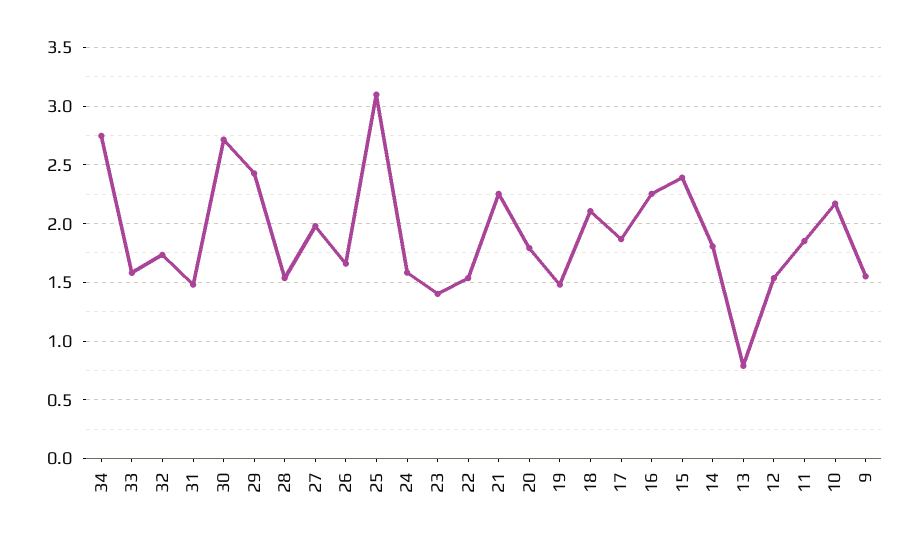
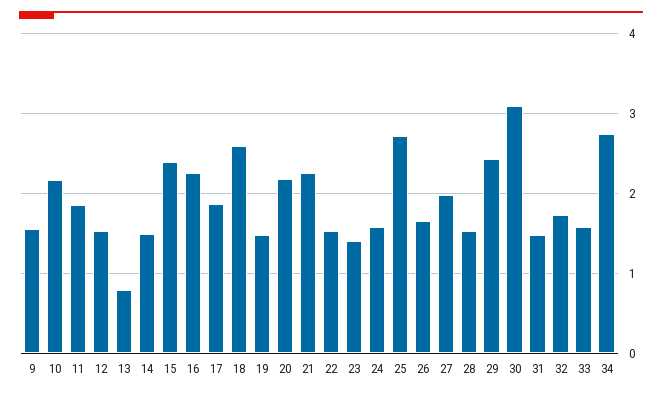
  {
    "34": 2.7,
    "33": 1.6,
    "32": 1.7,
    "31": 1.5,
-   "30": 2.7,
+   "30": 3.1,
    "29": 2.4,
    "28": 1.5,
    "27": 2,
    "26": 1.7,
-   "25": 3.1,
+   "25": 2.7,
    "24": 1.6,
    "23": 1.4,
    "22": 1.5,
    "21": 2.3,
-   "20": 1.8,
+   "20": 2.2,
    "19": 1.5,
-   "18": 2.1,
+   "18": 2.6,
    "17": 1.9,
    "16": 2.3,
    "15": 2.4,
-   "14": 1.8,
+   "14": 1.5,
    "13": 0.8,
    "12": 1.5,
    "11": 1.9,
    "10": 2.2,
    "9": 1.6
  }

